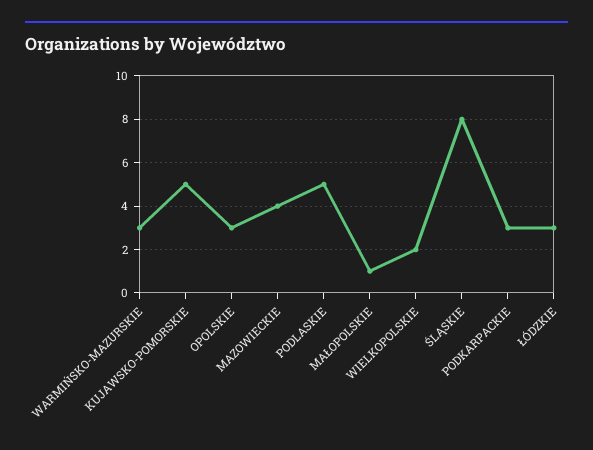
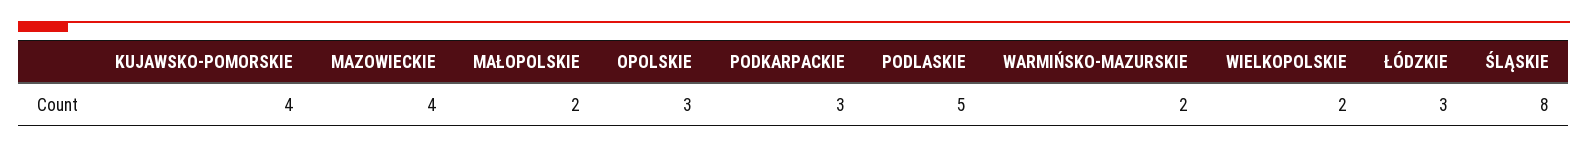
  {
-   "WARMIŃSKO-MAZURSKIE": 3,
+   "WARMIŃSKO-MAZURSKIE": 2,
-   "KUJAWSKO-POMORSKIE": 5,
+   "KUJAWSKO-POMORSKIE": 4,
    "OPOLSKIE": 3,
    "MAZOWIECKIE": 4,
    "PODLASKIE": 5,
-   "MAŁOPOLSKIE": 1,
+   "MAŁOPOLSKIE": 2,
    "WIELKOPOLSKIE": 2,
    "ŚLĄSKIE": 8,
    "PODKARPACKIE": 3,
    "ŁÓDZKIE": 3
  }

